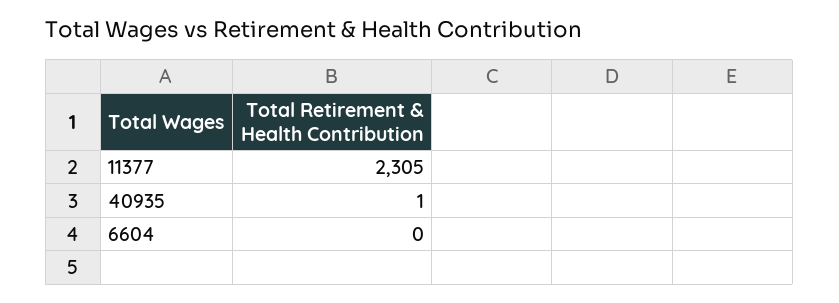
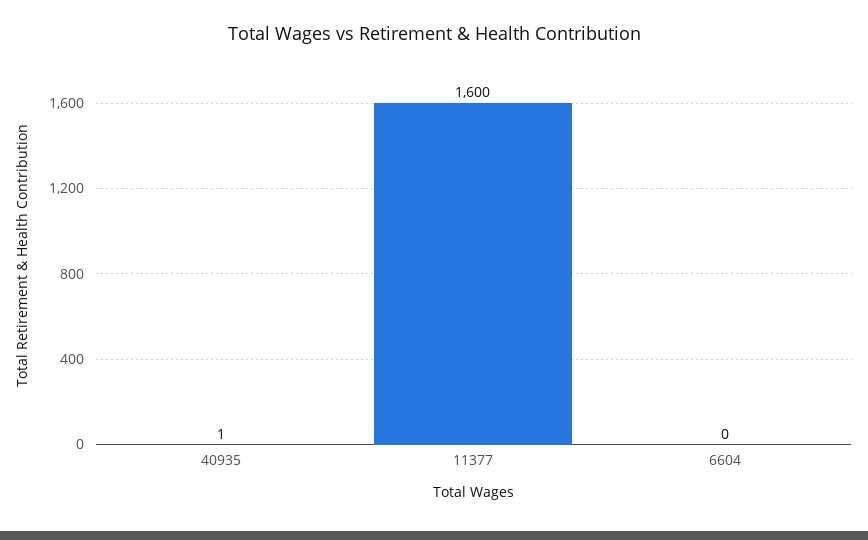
  {
-   "11377": 2305,
+   "11377": 1600,
    "40935": 1,
    "6604": 0
  }

